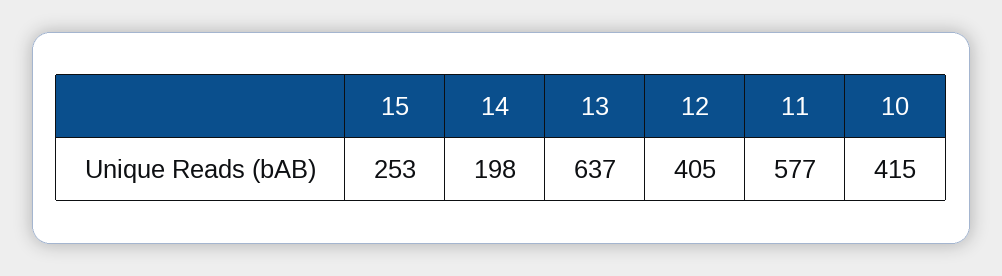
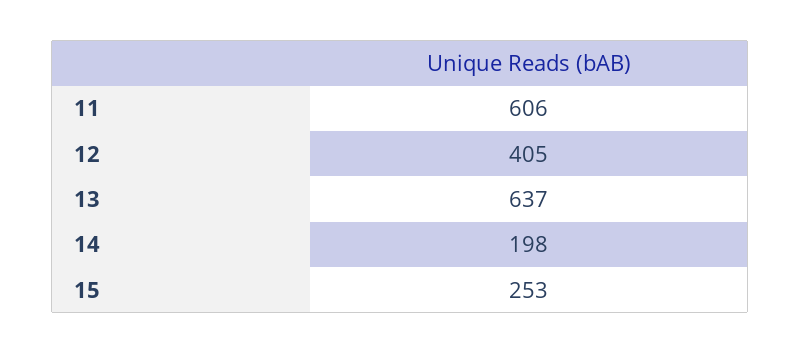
  {
    "15": 253,
    "14": 198,
    "13": 637,
    "12": 405,
-   "11": 577,
+   "11": 606
-   "10": 415
  }

